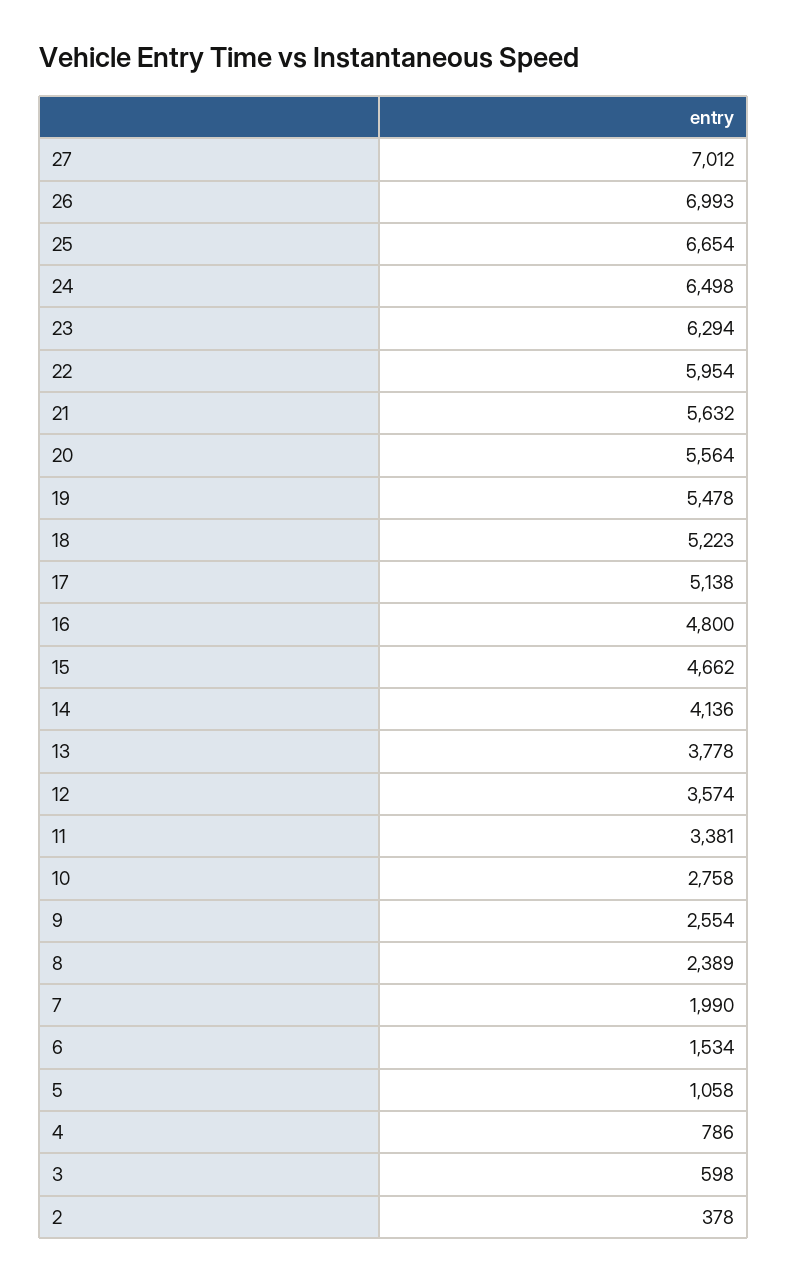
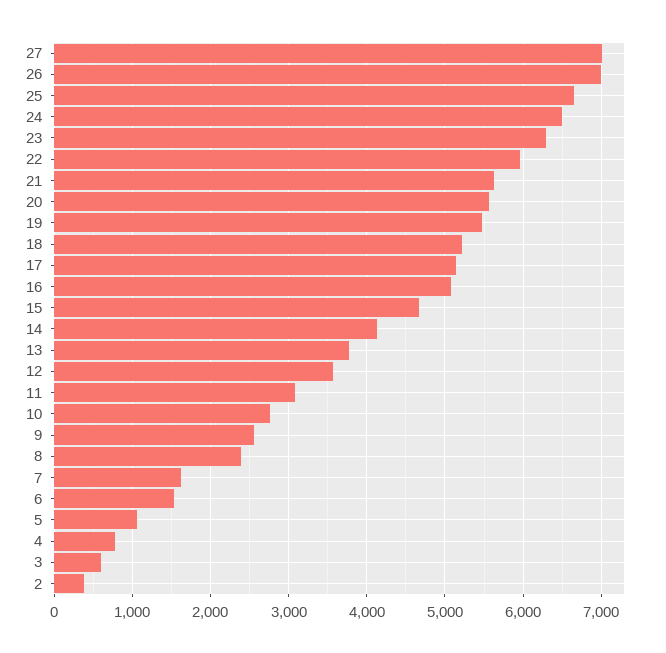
  {
    "27": 7012,
    "26": 6993,
    "25": 6654,
    "24": 6498,
    "23": 6294,
    "22": 5954,
    "21": 5632,
    "20": 5564,
    "19": 5478,
    "18": 5223,
    "17": 5138,
-   "16": 4800,
+   "16": 5100,
    "15": 4662,
    "14": 4136,
    "13": 3778,
    "12": 3574,
-   "11": 3381,
+   "11": 3100,
    "10": 2758,
    "9": 2554,
    "8": 2389,
-   "7": 1990,
+   "7": 1600,
    "6": 1534,
    "5": 1058,
    "4": 786,
    "3": 598,
    "2": 378
  }

